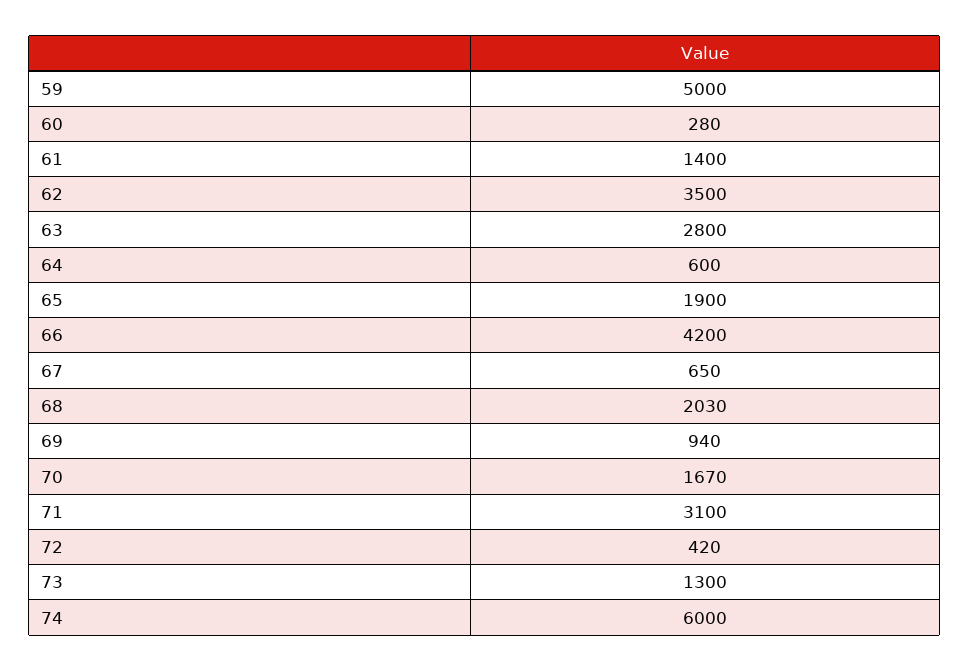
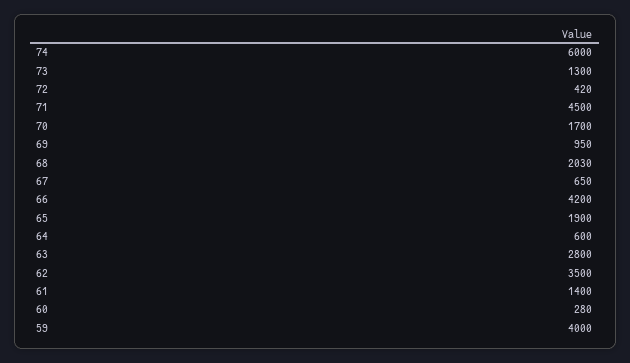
  {
-   "59": 5000,
+   "59": 4000,
    "60": 280,
    "61": 1400,
    "62": 3500,
    "63": 2800,
    "64": 600,
    "65": 1900,
    "66": 4200,
    "67": 650,
    "68": 2030,
-   "69": 940,
+   "69": 950,
-   "70": 1670,
+   "70": 1700,
-   "71": 3100,
+   "71": 4500,
    "72": 420,
    "73": 1300,
    "74": 6000
  }

